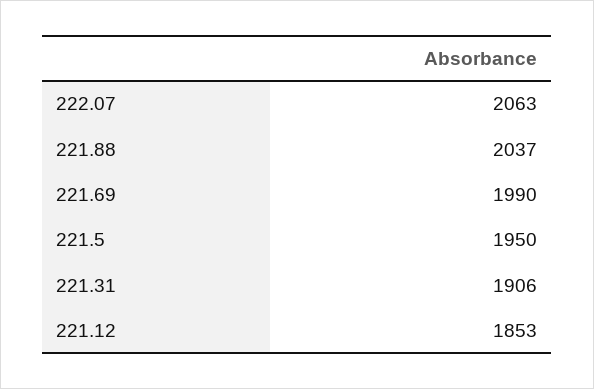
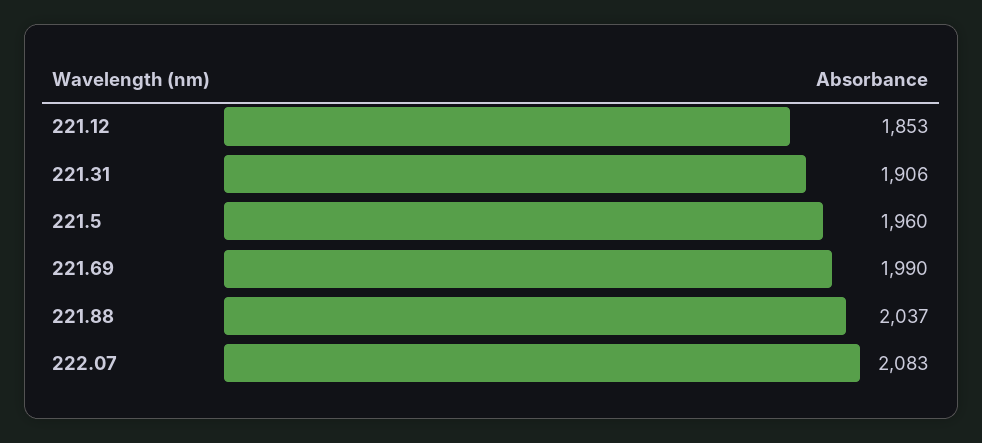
  {
-   "222.07": 2063,
+   "222.07": 2083,
    "221.88": 2037,
    "221.69": 1990,
-   "221.5": 1950,
+   "221.5": 1960,
    "221.31": 1906,
    "221.12": 1853
  }

